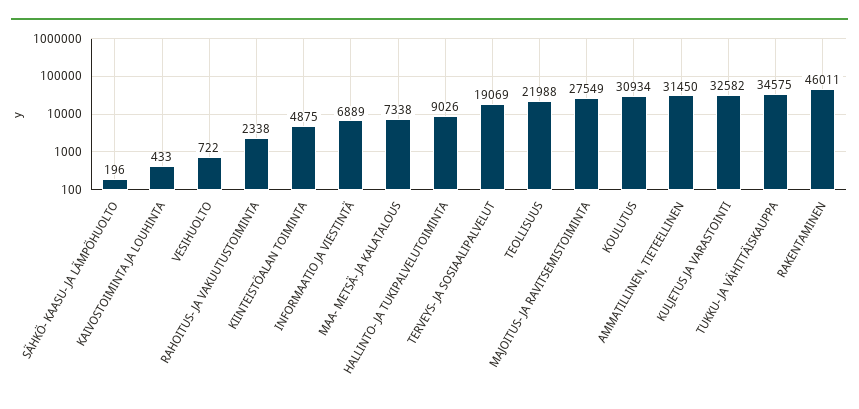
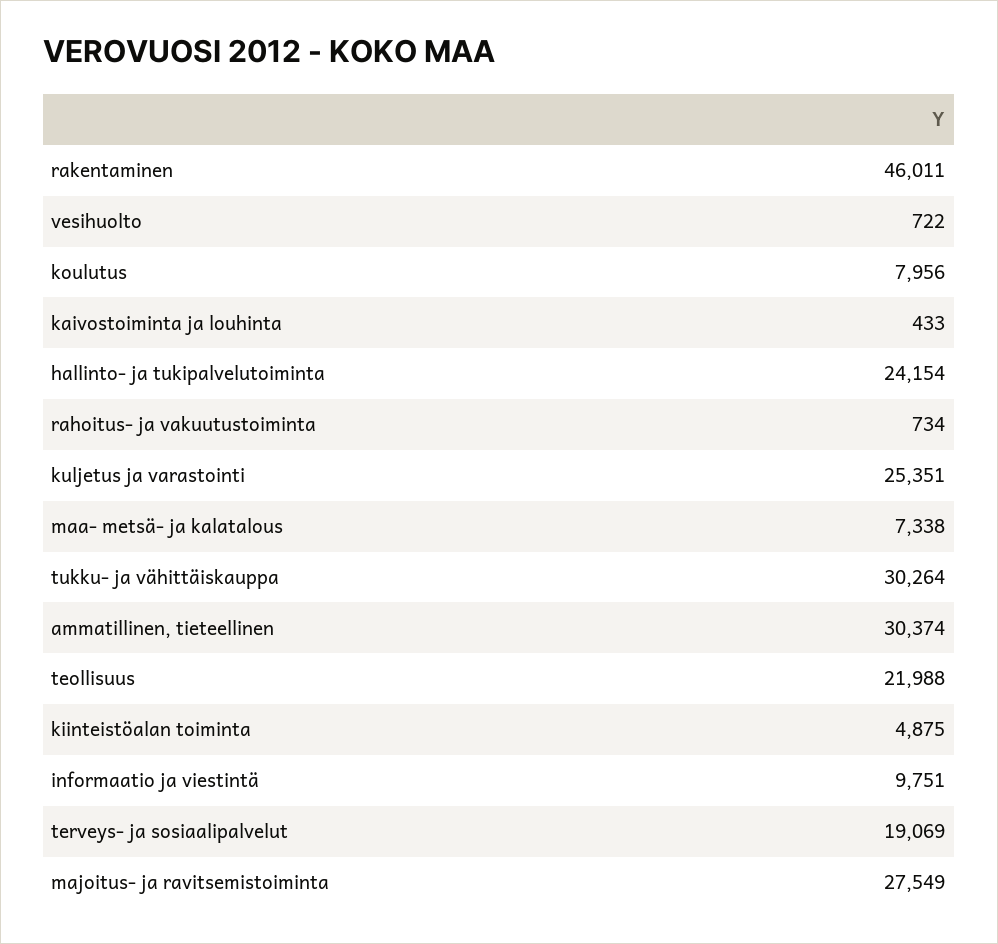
  {
-   "SÄHKÖ- KAASU- JA LÄMPÖHUOLTO": 196,
    "KAIVOSTOIMINTA JA LOUHINTA": 433,
    "VESIHUOLTO": 722,
-   "RAHOITUS- JA VAKUUTUSTOIMINTA": 2338,
+   "RAHOITUS- JA VAKUUTUSTOIMINTA": 734,
    "KIINTEISTÖALAN TOIMINTA": 4875,
-   "INFORMAATIO JA VIESTINTÄ": 6889,
+   "INFORMAATIO JA VIESTINTÄ": 9751,
    "MAA- METSÄ- JA KALATALOUS": 7338,
-   "HALLINTO- JA TUKIPALVELUTOIMINTA": 9026,
+   "HALLINTO- JA TUKIPALVELUTOIMINTA": 24154,
    "TERVEYS- JA SOSIAALIPALVELUT": 19069,
    "TEOLLISUUS": 21988,
    "MAJOITUS- JA RAVITSEMISTOIMINTA": 27549,
-   "KOULUTUS": 30934,
+   "KOULUTUS": 7956,
-   "AMMATILLINEN, TIETEELLINEN": 31450,
+   "AMMATILLINEN, TIETEELLINEN": 30374,
-   "KULJETUS JA VARASTOINTI": 32582,
+   "KULJETUS JA VARASTOINTI": 25351,
-   "TUKKU- JA VÄHITTÄISKAUPPA": 34575,
+   "TUKKU- JA VÄHITTÄISKAUPPA": 30264,
    "RAKENTAMINEN": 46011
  }

